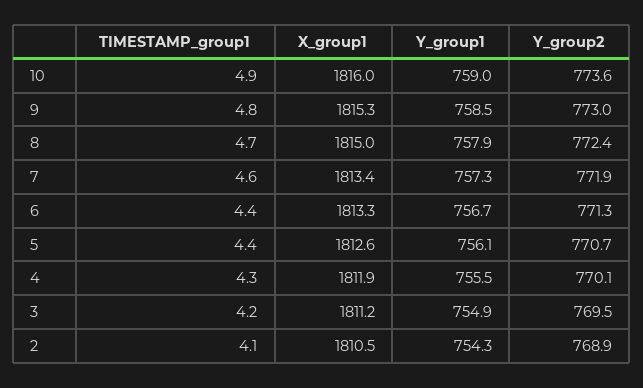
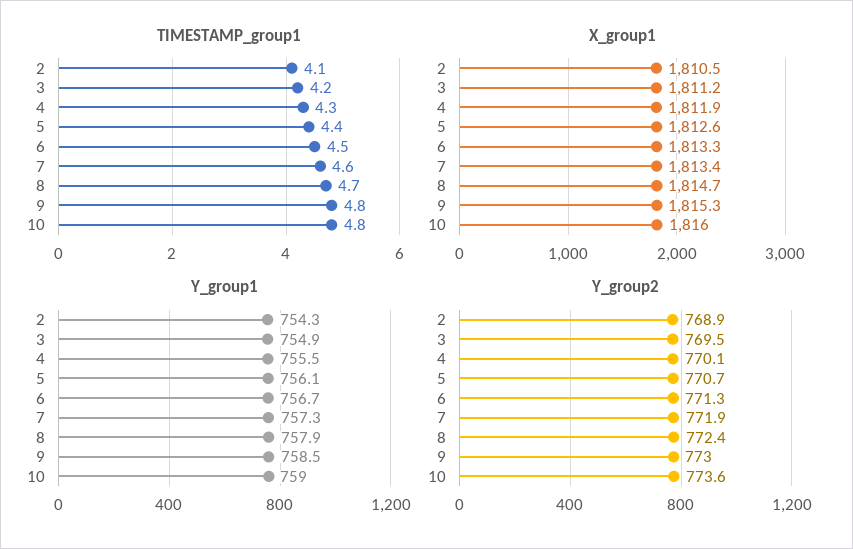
  {
    "TIMESTAMP_group1": {
-     "10": 4.9,
+     "10": 4.8,
      "9": 4.8,
      "8": 4.7,
      "7": 4.6,
-     "6": 4.4,
+     "6": 4.5,
      "5": 4.4,
      "4": 4.3,
      "3": 4.2,
      "2": 4.1
    },
    "X_group1": {
      "10": 1816,
      "9": 1815.3,
-     "8": 1815,
+     "8": 1814.7,
      "7": 1813.4,
      "6": 1813.3,
      "5": 1812.6,
      "4": 1811.9,
      "3": 1811.2,
      "2": 1810.5
    },
    "Y_group1": {
      "10": 759,
      "9": 758.5,
      "8": 757.9,
      "7": 757.3,
      "6": 756.7,
      "5": 756.1,
      "4": 755.5,
      "3": 754.9,
      "2": 754.3
    },
    "Y_group2": {
      "10": 773.6,
      "9": 773,
      "8": 772.4,
      "7": 771.9,
      "6": 771.3,
      "5": 770.7,
      "4": 770.1,
      "3": 769.5,
      "2": 768.9
    }
  }

